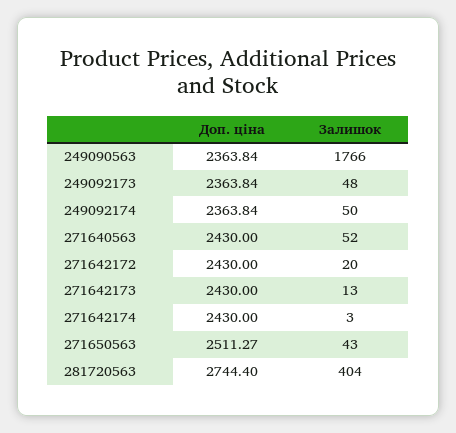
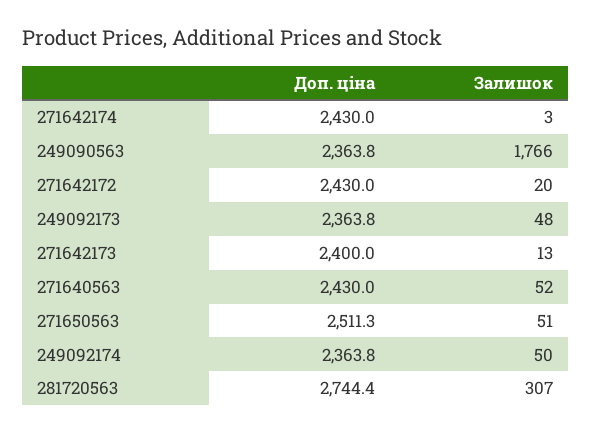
  {
    "Доп. ціна": {
      "249090563": 2363.84,
      "249092173": 2363.84,
      "249092174": 2363.84,
      "271640563": 2430,
      "271642172": 2430,
-     "271642173": 2430,
+     "271642173": 2400,
      "271642174": 2430,
      "271650563": 2511.27,
      "281720563": 2744.4
    },
    "Залишок": {
      "249090563": 1766,
      "249092173": 48,
      "249092174": 50,
      "271640563": 52,
      "271642172": 20,
      "271642173": 13,
      "271642174": 3,
-     "271650563": 43,
+     "271650563": 51,
-     "281720563": 404
+     "281720563": 307
    }
  }

